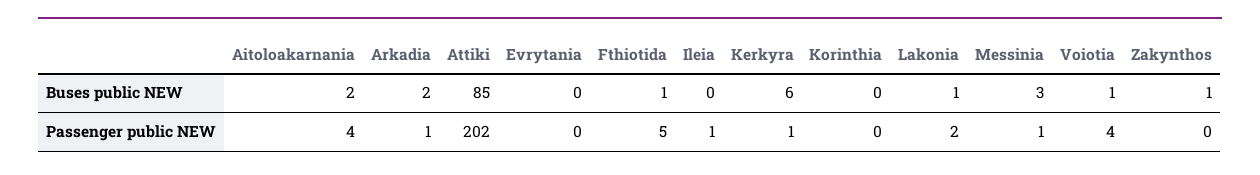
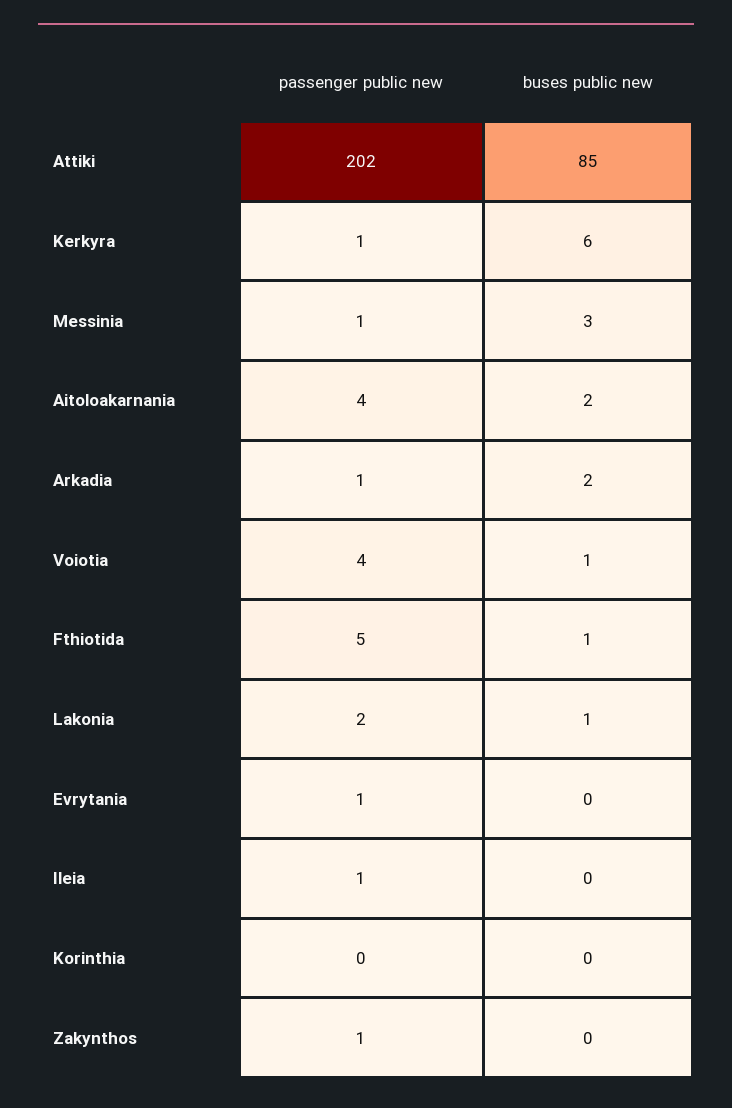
  {
    "Aitoloakarnania": {
      "Buses public NEW": 2,
      "Passenger public NEW": 4
    },
    "Arkadia": {
      "Buses public NEW": 2,
      "Passenger public NEW": 1
    },
    "Attiki": {
      "Buses public NEW": 85,
      "Passenger public NEW": 202
    },
    "Evrytania": {
      "Buses public NEW": 0,
-     "Passenger public NEW": 0
+     "Passenger public NEW": 1
    },
    "Fthiotida": {
      "Buses public NEW": 1,
      "Passenger public NEW": 5
    },
    "Ileia": {
      "Buses public NEW": 0,
      "Passenger public NEW": 1
    },
    "Kerkyra": {
      "Buses public NEW": 6,
      "Passenger public NEW": 1
    },
    "Korinthia": {
      "Buses public NEW": 0,
      "Passenger public NEW": 0
    },
    "Lakonia": {
      "Buses public NEW": 1,
      "Passenger public NEW": 2
    },
    "Messinia": {
      "Buses public NEW": 3,
      "Passenger public NEW": 1
    },
    "Voiotia": {
      "Buses public NEW": 1,
      "Passenger public NEW": 4
    },
    "Zakynthos": {
-     "Buses public NEW": 1,
+     "Buses public NEW": 0,
-     "Passenger public NEW": 0
+     "Passenger public NEW": 1
    }
  }

